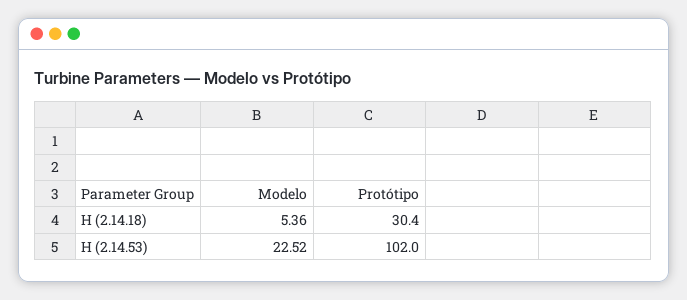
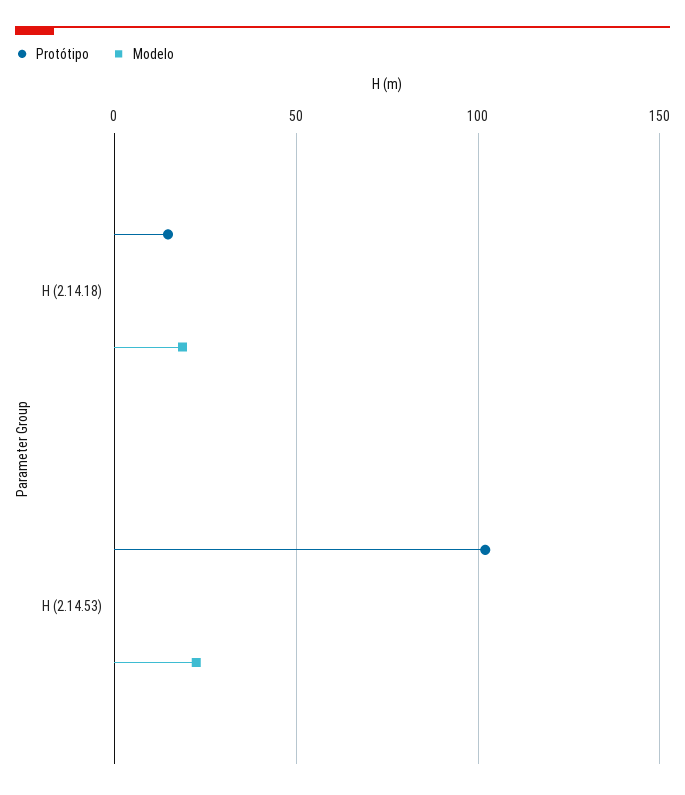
  {
    "Modelo": {
-     "H (2.14.18)": 5.36,
+     "H (2.14.18)": 20,
      "H (2.14.53)": 22.52
    },
    "Protótipo": {
-     "H (2.14.18)": 30.4,
+     "H (2.14.18)": 15,
      "H (2.14.53)": 102
    }
  }

